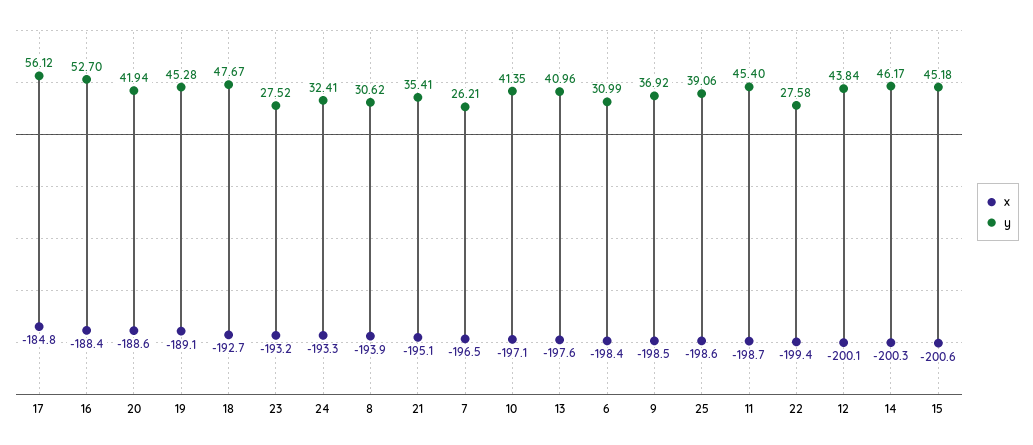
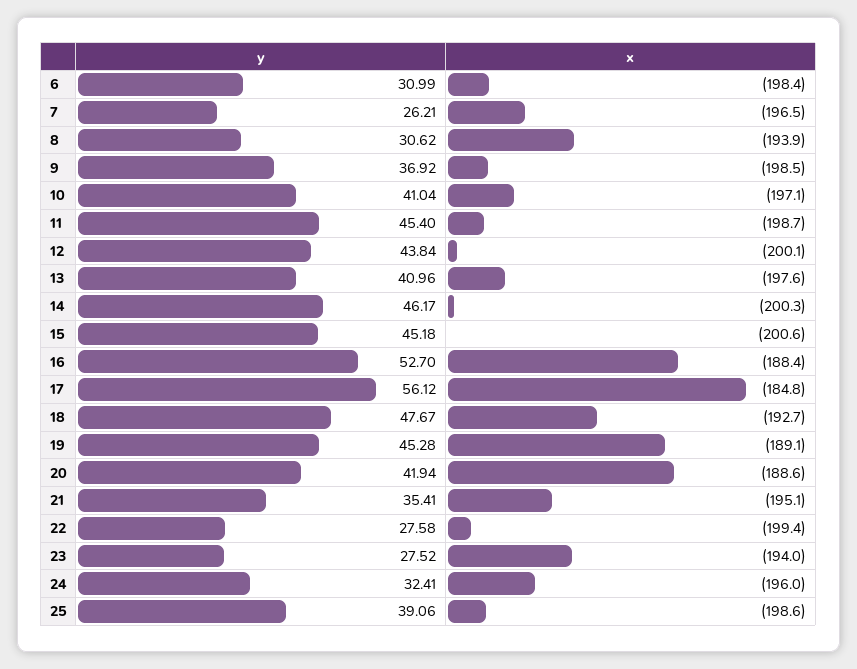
  {
    "x": {
      "17": -184.8,
      "16": -188.4,
      "20": -188.6,
      "19": -189.1,
      "18": -192.7,
-     "23": -193.2,
+     "23": -194,
-     "24": -193.3,
+     "24": -196,
      "8": -193.9,
      "21": -195.1,
      "7": -196.5,
      "10": -197.1,
      "13": -197.6,
      "6": -198.4,
      "9": -198.5,
      "25": -198.6,
      "11": -198.7,
      "22": -199.4,
      "12": -200.1,
      "14": -200.3,
      "15": -200.6
    },
    "y": {
      "17": 56.12,
      "16": 52.7,
      "20": 41.94,
      "19": 45.28,
      "18": 47.67,
      "23": 27.52,
      "24": 32.41,
      "8": 30.62,
      "21": 35.41,
      "7": 26.21,
-     "10": 41.35,
+     "10": 41.04,
      "13": 40.96,
      "6": 30.99,
      "9": 36.92,
      "25": 39.06,
      "11": 45.4,
      "22": 27.58,
      "12": 43.84,
      "14": 46.17,
      "15": 45.18
    }
  }

